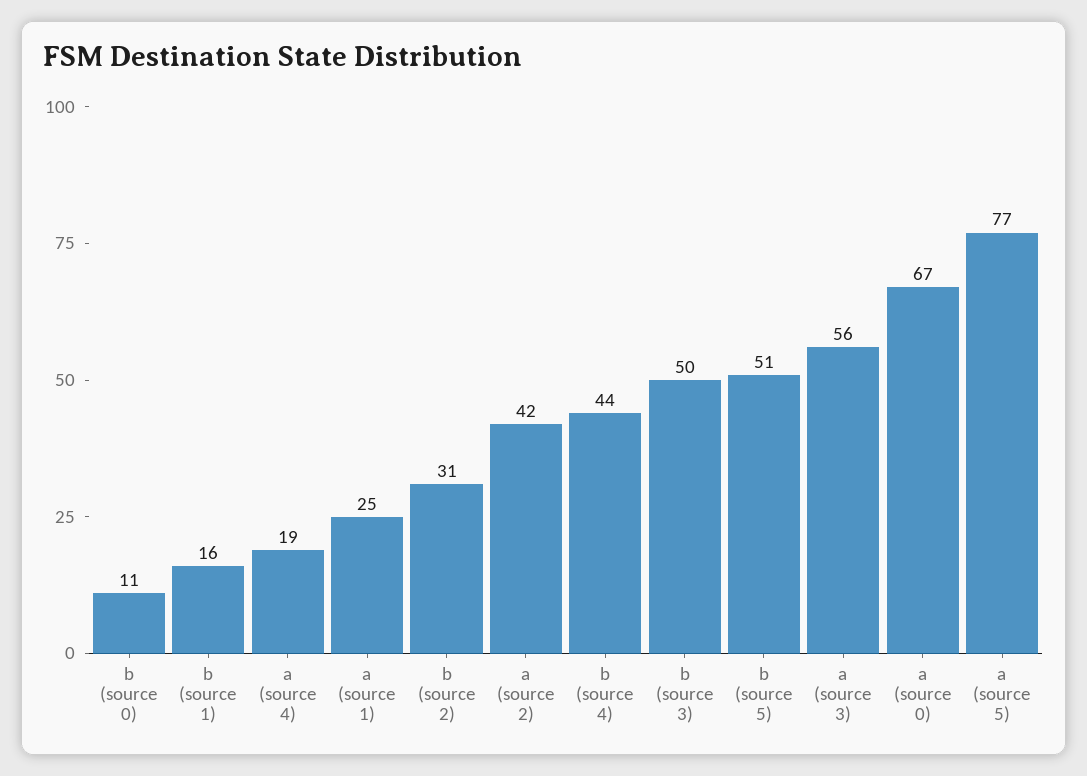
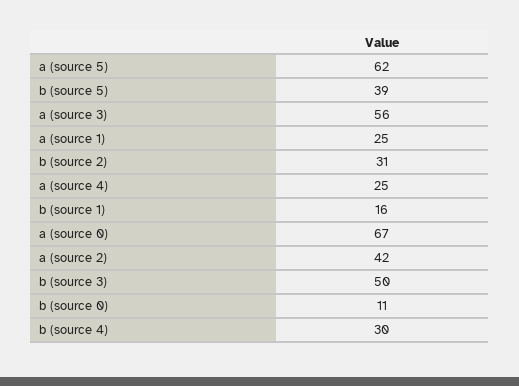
  {
    "b (source 0)": 11,
    "b (source 1)": 16,
-   "a (source 4)": 19,
+   "a (source 4)": 25,
    "a (source 1)": 25,
    "b (source 2)": 31,
    "a (source 2)": 42,
-   "b (source 4)": 44,
+   "b (source 4)": 30,
    "b (source 3)": 50,
-   "b (source 5)": 51,
+   "b (source 5)": 39,
    "a (source 3)": 56,
    "a (source 0)": 67,
-   "a (source 5)": 77
+   "a (source 5)": 62
  }

